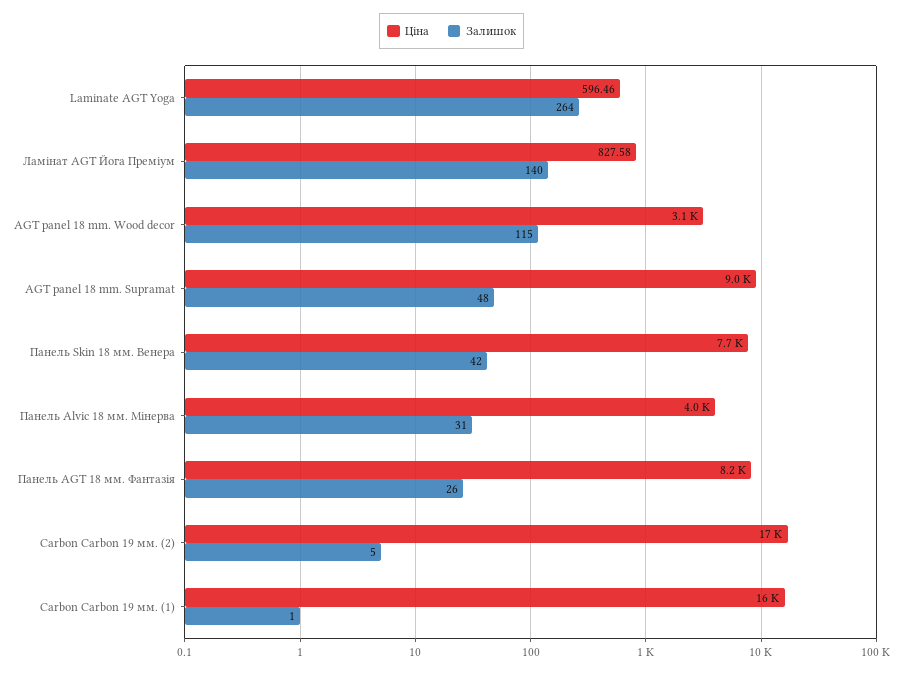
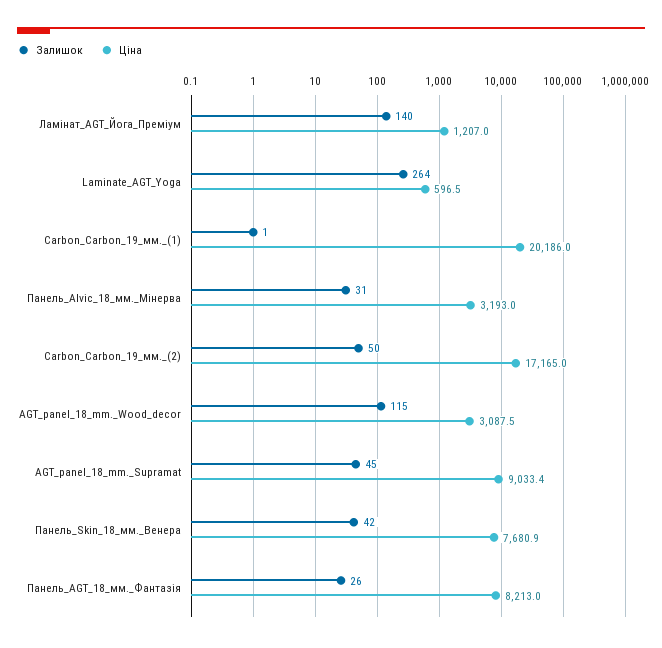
  {
    "Ціна": {
      "Laminate AGT Yoga": 596.46,
-     "Ламінат AGT Йога Преміум": 827.58,
+     "Ламінат AGT Йога Преміум": 1207,
      "AGT panel 18 mm. Wood decor": 3087.5,
      "AGT panel 18 mm. Supramat": 9033.4,
      "Панель Skin 18 мм. Венера": 7680.9,
-     "Панель Alvic 18 мм. Мінерва": 4000,
+     "Панель Alvic 18 мм. Мінерва": 3193,
      "Панель AGT 18 мм. Фантазія": 8213,
      "Carbon Carbon 19 мм. (2)": 17165,
-     "Carbon Carbon 19 мм. (1)": 16000
+     "Carbon Carbon 19 мм. (1)": 20186
    },
    "Залишок": {
      "Laminate AGT Yoga": 264,
      "Ламінат AGT Йога Преміум": 140,
      "AGT panel 18 mm. Wood decor": 115,
-     "AGT panel 18 mm. Supramat": 48,
+     "AGT panel 18 mm. Supramat": 45,
      "Панель Skin 18 мм. Венера": 42,
      "Панель Alvic 18 мм. Мінерва": 31,
      "Панель AGT 18 мм. Фантазія": 26,
-     "Carbon Carbon 19 мм. (2)": 5,
+     "Carbon Carbon 19 мм. (2)": 50,
      "Carbon Carbon 19 мм. (1)": 1
    }
  }

